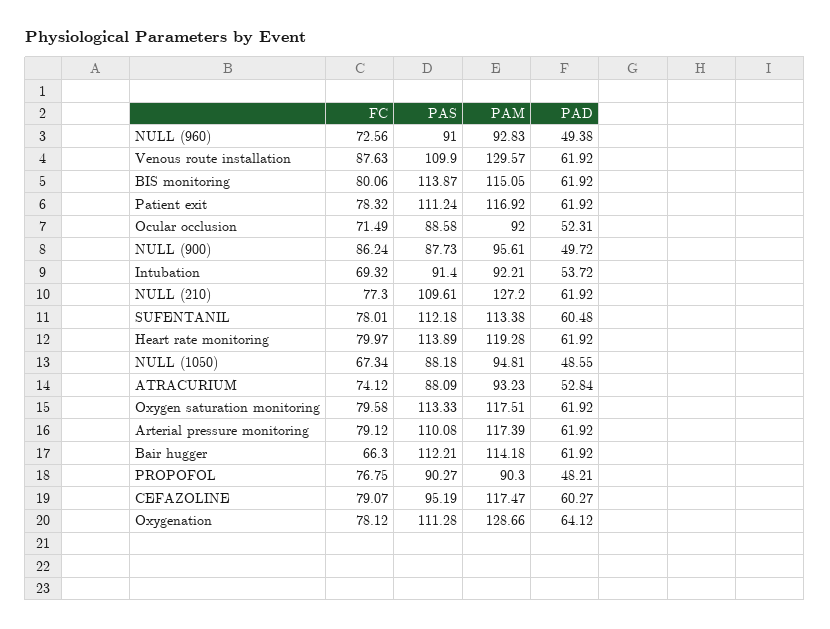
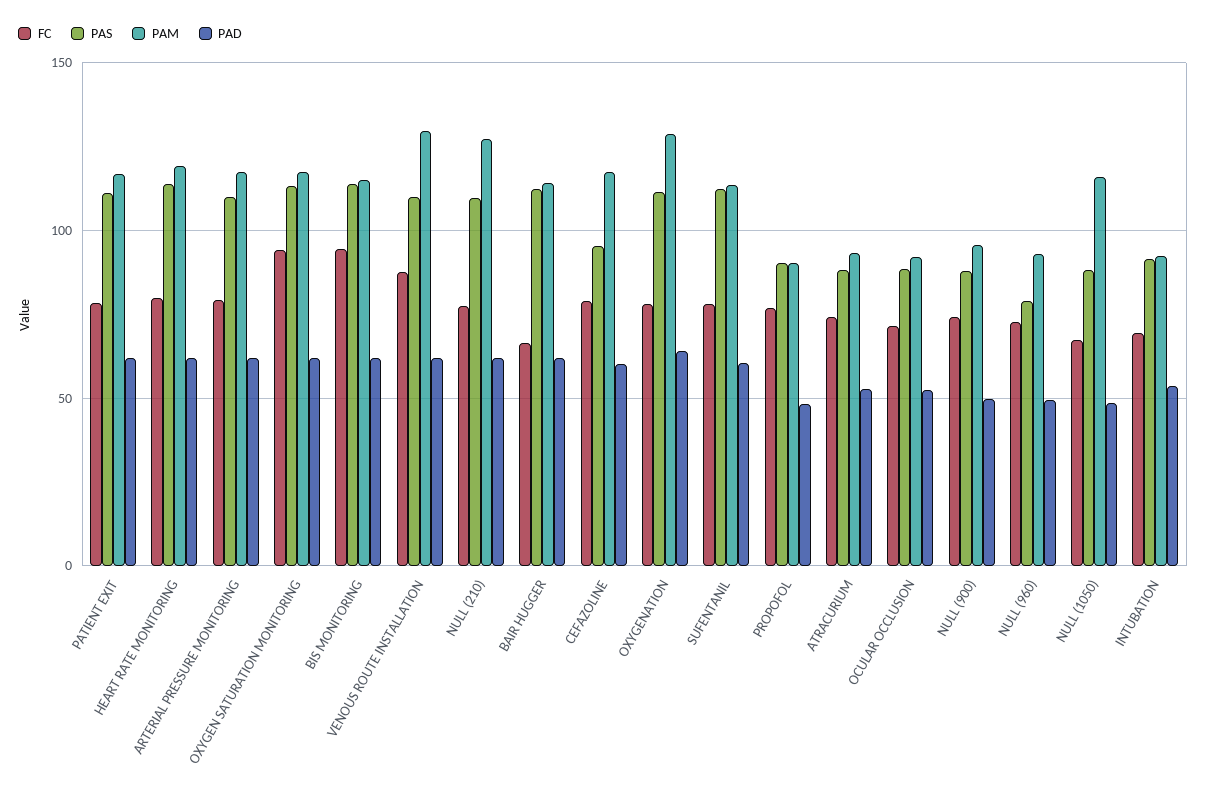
  {
    "FC": {
      "NULL (960)": 72.56,
      "Venous route installation": 87.63,
-     "BIS monitoring": 80.06,
+     "BIS monitoring": 95,
      "Patient exit": 78.32,
      "Ocular occlusion": 71.49,
-     "NULL (900)": 86.24,
+     "NULL (900)": 75,
      "Intubation": 69.32,
      "NULL (210)": 77.3,
      "SUFENTANIL": 78.01,
      "Heart rate monitoring": 79.97,
      "NULL (1050)": 67.34,
      "ATRACURIUM": 74.12,
-     "Oxygen saturation monitoring": 79.58,
+     "Oxygen saturation monitoring": 95,
      "Arterial pressure monitoring": 79.12,
      "Bair hugger": 66.3,
      "PROPOFOL": 76.75,
      "CEFAZOLINE": 79.07,
      "Oxygenation": 78.12
    },
    "PAS": {
-     "NULL (960)": 91,
+     "NULL (960)": 80,
      "Venous route installation": 109.9,
      "BIS monitoring": 113.87,
      "Patient exit": 111.24,
      "Ocular occlusion": 88.58,
      "NULL (900)": 87.73,
      "Intubation": 91.4,
      "NULL (210)": 109.61,
      "SUFENTANIL": 112.18,
      "Heart rate monitoring": 113.89,
      "NULL (1050)": 88.18,
      "ATRACURIUM": 88.09,
      "Oxygen saturation monitoring": 113.33,
      "Arterial pressure monitoring": 110.08,
      "Bair hugger": 112.21,
      "PROPOFOL": 90.27,
      "CEFAZOLINE": 95.19,
      "Oxygenation": 111.28
    },
    "PAM": {
      "NULL (960)": 92.83,
      "Venous route installation": 129.57,
      "BIS monitoring": 115.05,
      "Patient exit": 116.92,
      "Ocular occlusion": 92,
      "NULL (900)": 95.61,
      "Intubation": 92.21,
      "NULL (210)": 127.2,
      "SUFENTANIL": 113.38,
      "Heart rate monitoring": 119.28,
-     "NULL (1050)": 94.81,
+     "NULL (1050)": 115,
      "ATRACURIUM": 93.23,
      "Oxygen saturation monitoring": 117.51,
      "Arterial pressure monitoring": 117.39,
      "Bair hugger": 114.18,
      "PROPOFOL": 90.3,
      "CEFAZOLINE": 117.47,
      "Oxygenation": 128.66
    },
    "PAD": {
      "NULL (960)": 49.38,
      "Venous route installation": 61.92,
      "BIS monitoring": 61.92,
      "Patient exit": 61.92,
      "Ocular occlusion": 52.31,
      "NULL (900)": 49.72,
      "Intubation": 53.72,
      "NULL (210)": 61.92,
      "SUFENTANIL": 60.48,
      "Heart rate monitoring": 61.92,
      "NULL (1050)": 48.55,
      "ATRACURIUM": 52.84,
      "Oxygen saturation monitoring": 61.92,
      "Arterial pressure monitoring": 61.92,
      "Bair hugger": 61.92,
      "PROPOFOL": 48.21,
      "CEFAZOLINE": 60.27,
      "Oxygenation": 64.12
    }
  }

